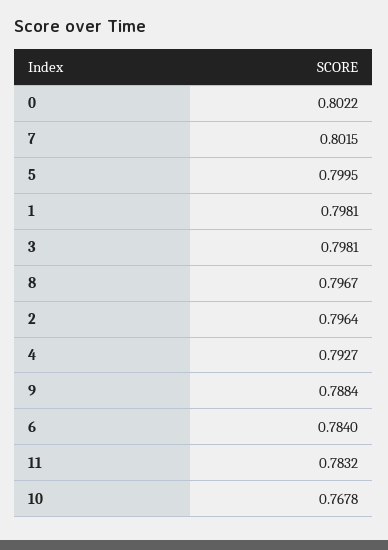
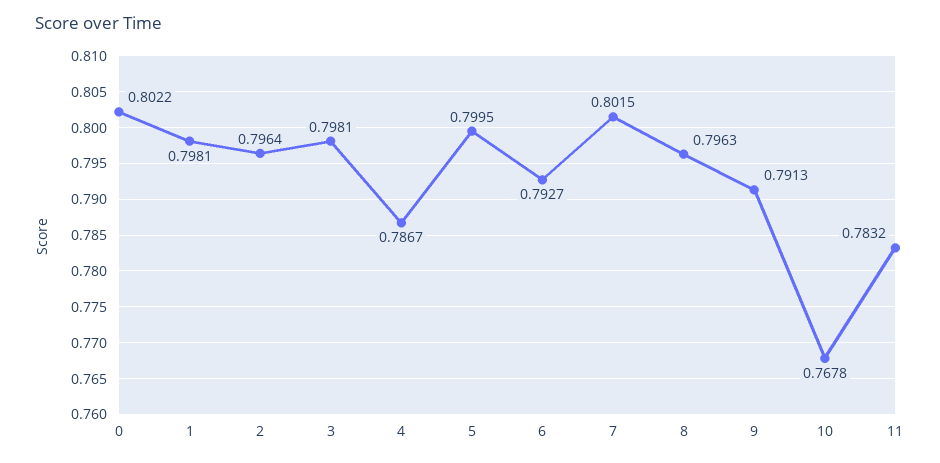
  {
    "0": 0.8022,
    "7": 0.8015,
    "5": 0.7995,
    "1": 0.7981,
    "3": 0.7981,
-   "8": 0.7967,
+   "8": 0.7963,
    "2": 0.7964,
-   "4": 0.7927,
+   "4": 0.7867,
-   "9": 0.7884,
+   "9": 0.7913,
-   "6": 0.784,
+   "6": 0.7927,
    "11": 0.7832,
    "10": 0.7678
  }

